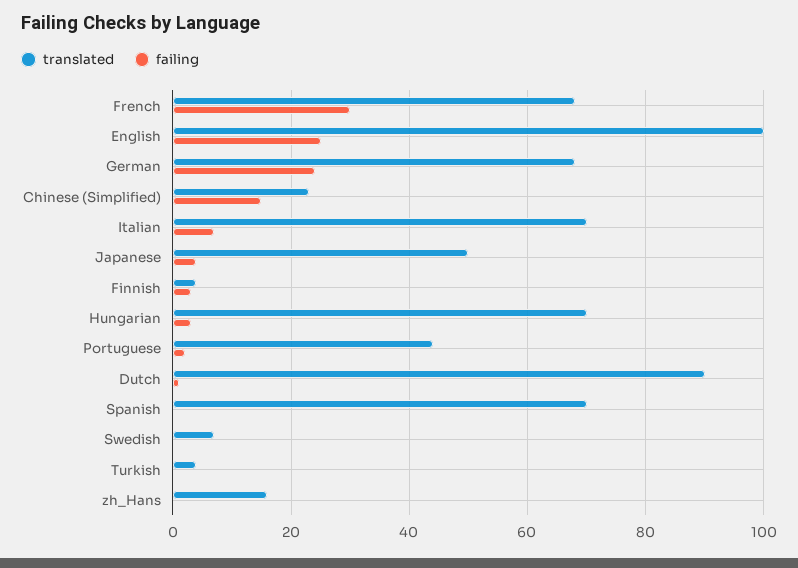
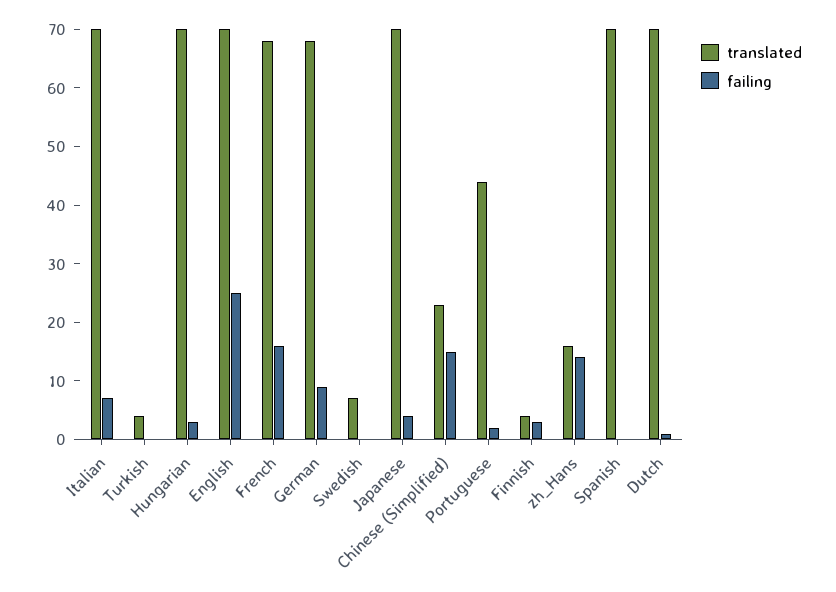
  {
    "translated": {
      "French": 70,
-     "English": 100,
+     "English": 70,
      "German": 70,
      "Chinese (Simplified)": 25,
      "Italian": 70,
-     "Japanese": 50,
+     "Japanese": 70,
      "Finnish": 5,
      "Hungarian": 70,
      "Portuguese": 45,
-     "Dutch": 90,
+     "Dutch": 70,
      "Spanish": 70,
      "Swedish": 5,
      "Turkish": 5,
      "zh_Hans": 15
    },
    "failing": {
-     "French": 30,
+     "French": 15,
      "English": 25,
-     "German": 25,
+     "German": 10,
      "Chinese (Simplified)": 15,
      "Italian": 5,
      "Japanese": 5,
      "Finnish": 5,
      "Hungarian": 5,
      "Portuguese": 0,
      "Dutch": 0,
      "Spanish": 0,
      "Swedish": 0,
      "Turkish": 0,
-     "zh_Hans": 0
+     "zh_Hans": 15
    }
  }

